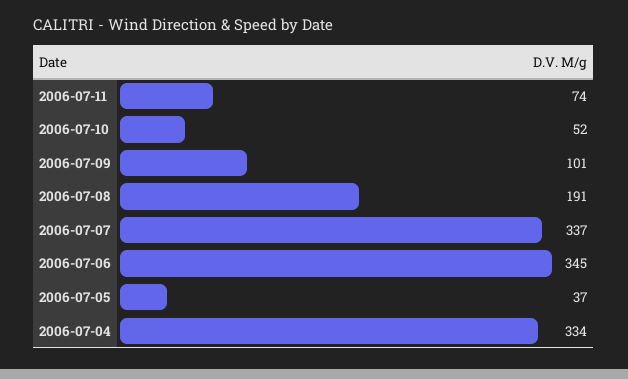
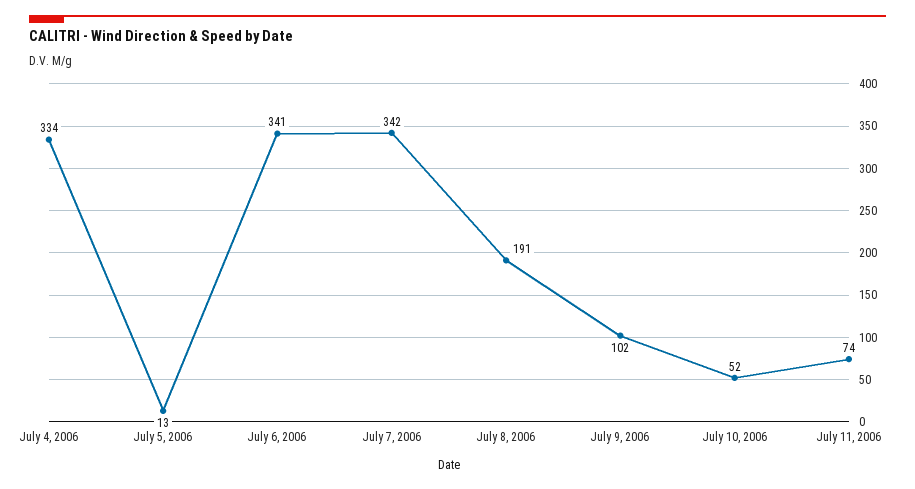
  {
    "2006-07-11": 74,
    "2006-07-10": 52,
-   "2006-07-09": 101,
+   "2006-07-09": 102,
    "2006-07-08": 191,
-   "2006-07-07": 337,
+   "2006-07-07": 342,
-   "2006-07-06": 345,
+   "2006-07-06": 341,
-   "2006-07-05": 37,
+   "2006-07-05": 13,
    "2006-07-04": 334
  }

